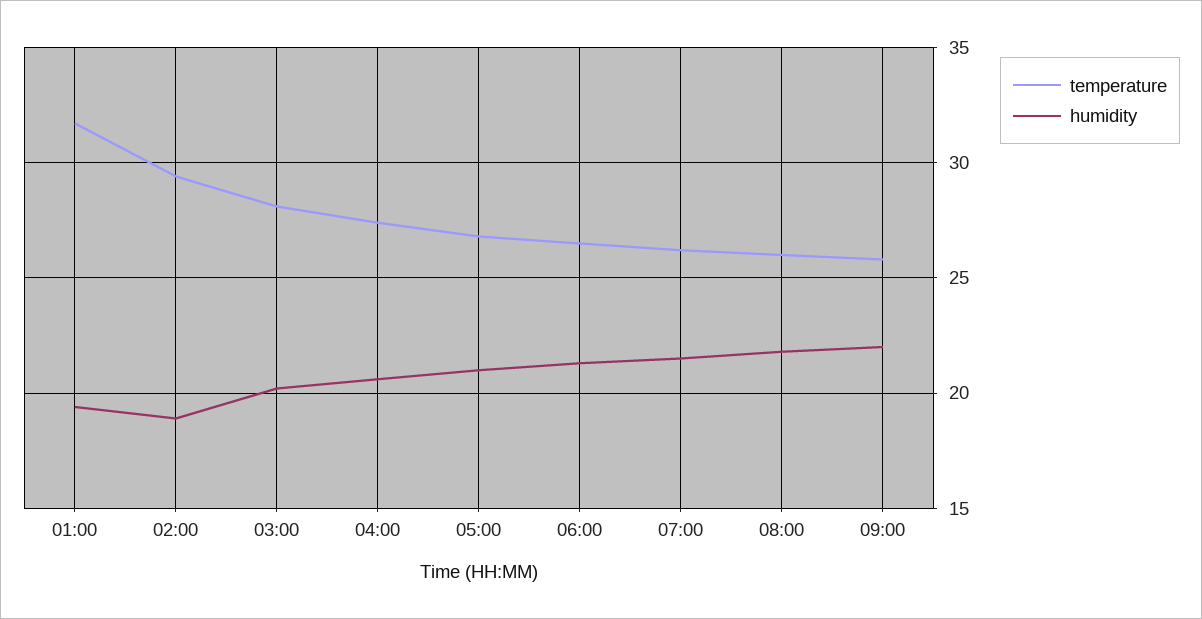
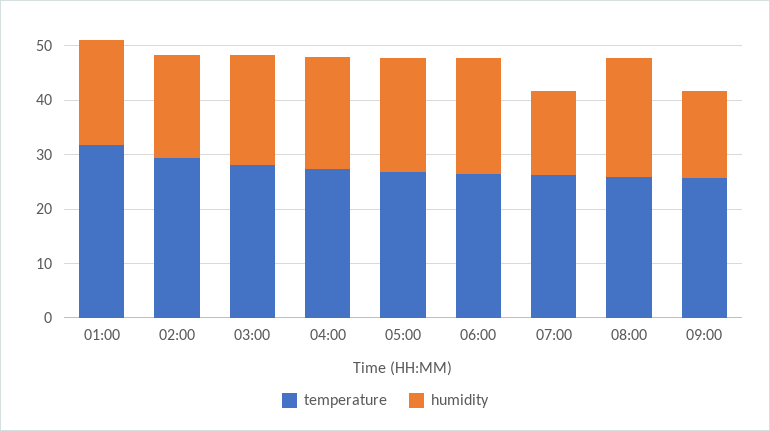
  {
    "temperature": {
      "01:00": 31.5,
      "02:00": 29.5,
      "03:00": 28,
      "04:00": 27.5,
      "05:00": 27,
      "06:00": 26.5,
      "07:00": 26,
      "08:00": 26,
      "09:00": 26
    },
    "humidity": {
      "01:00": 19.5,
      "02:00": 19,
      "03:00": 20,
      "04:00": 20.5,
      "05:00": 21,
      "06:00": 21.5,
-     "07:00": 21.5,
+     "07:00": 16,
      "08:00": 22,
-     "09:00": 22
+     "09:00": 16
    }
  }

